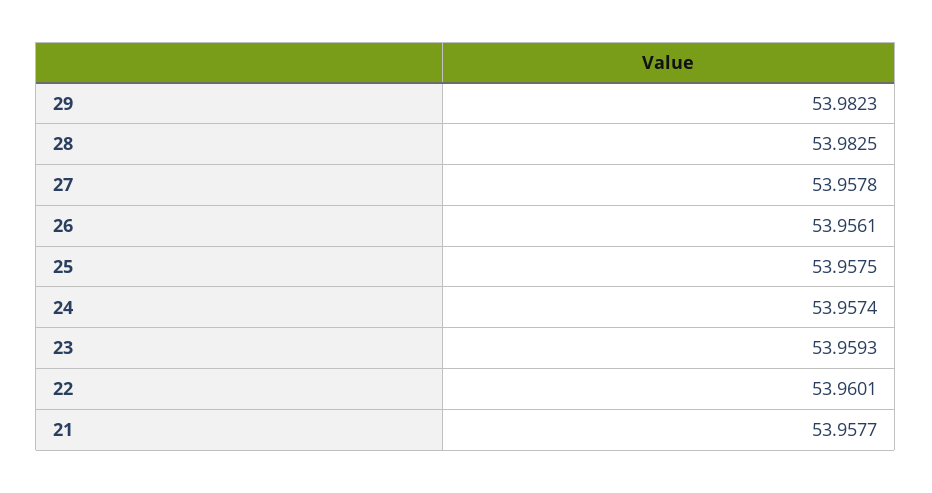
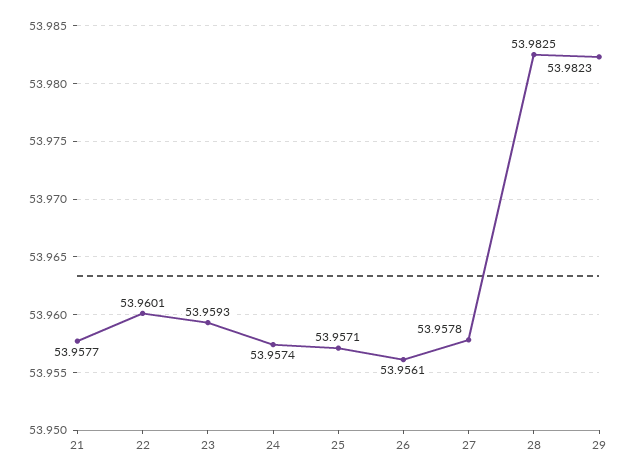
  {
    "29": 53.9823,
    "28": 53.9825,
    "27": 53.9578,
    "26": 53.9561,
-   "25": 53.9575,
+   "25": 53.9571,
    "24": 53.9574,
    "23": 53.9593,
    "22": 53.9601,
    "21": 53.9577
  }

